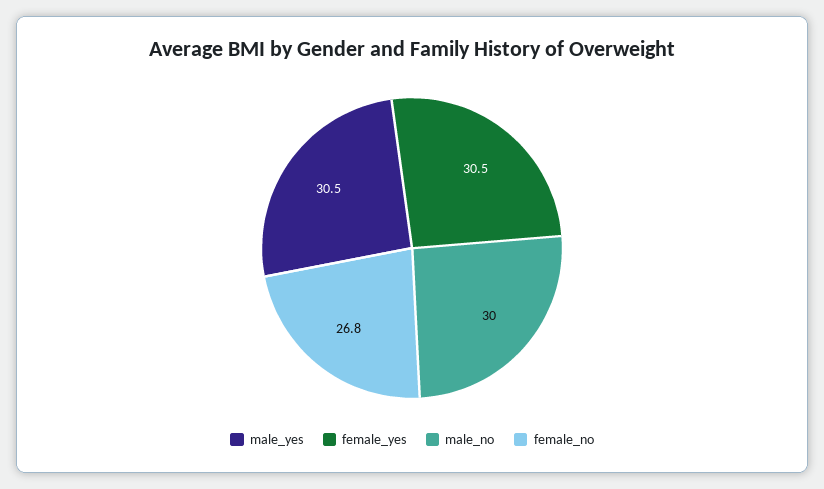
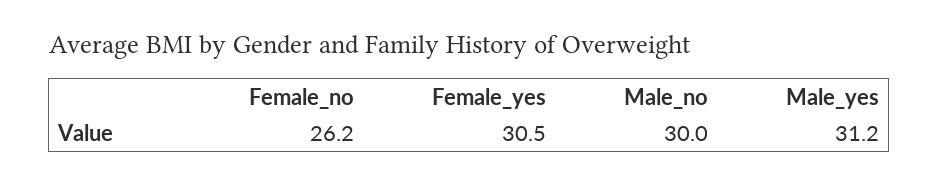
  {
-   "male_yes": 30.5,
+   "male_yes": 31.2,
    "female_yes": 30.5,
    "male_no": 30,
-   "female_no": 26.8
+   "female_no": 26.2
  }

